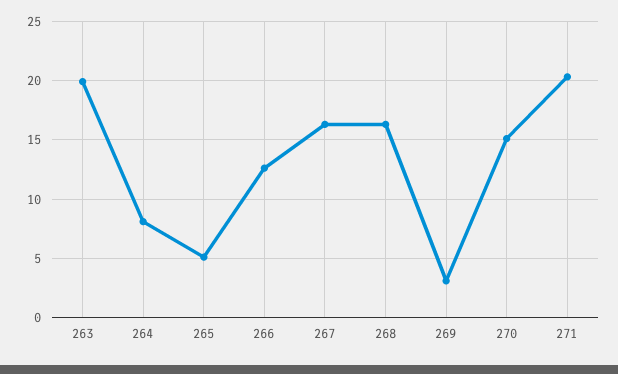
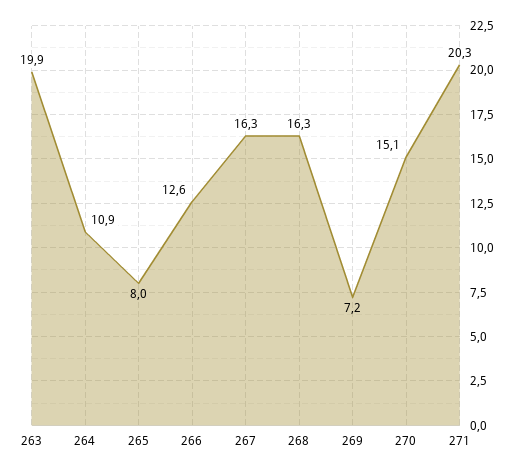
  {
    "263": 19.9,
-   "264": 8,
+   "264": 10.9,
-   "265": 5,
+   "265": 8,
    "266": 12.6,
    "267": 16.3,
    "268": 16.3,
-   "269": 3,
+   "269": 7.2,
    "270": 15.1,
    "271": 20.3
  }

